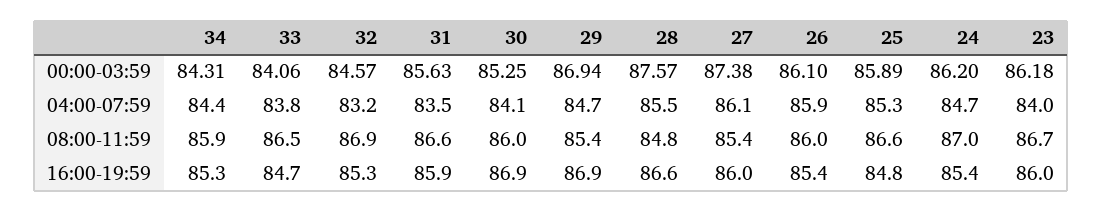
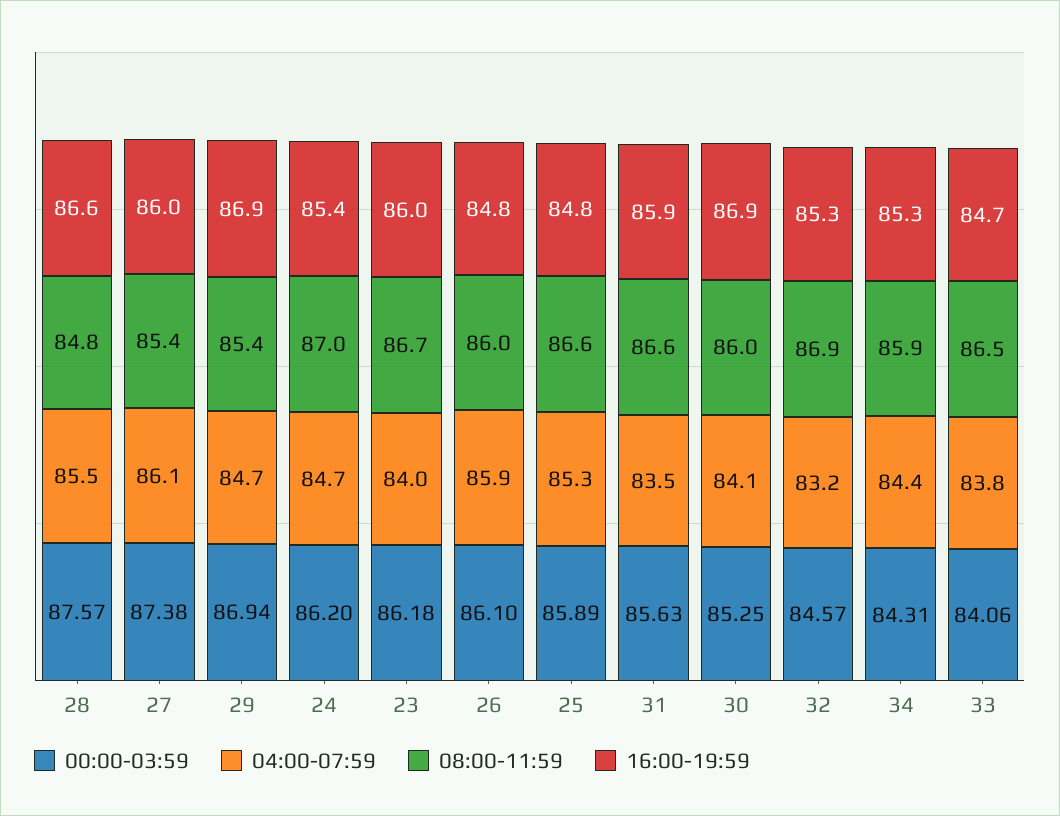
  {
    "00:00-03:59": {
      "34": 84.31,
      "33": 84.06,
      "32": 84.57,
      "31": 85.63,
      "30": 85.25,
      "29": 86.94,
      "28": 87.57,
      "27": 87.38,
      "26": 86.1,
      "25": 85.89,
      "24": 86.2,
      "23": 86.18
    },
    "04:00-07:59": {
      "34": 84.4,
      "33": 83.8,
      "32": 83.2,
      "31": 83.5,
      "30": 84.1,
      "29": 84.7,
      "28": 85.5,
      "27": 86.1,
      "26": 85.9,
      "25": 85.3,
      "24": 84.7,
      "23": 84
    },
    "08:00-11:59": {
      "34": 85.9,
      "33": 86.5,
      "32": 86.9,
      "31": 86.6,
      "30": 86,
      "29": 85.4,
      "28": 84.8,
      "27": 85.4,
      "26": 86,
      "25": 86.6,
      "24": 87,
      "23": 86.7
    },
    "16:00-19:59": {
      "34": 85.3,
      "33": 84.7,
      "32": 85.3,
      "31": 85.9,
      "30": 86.9,
      "29": 86.9,
      "28": 86.6,
      "27": 86,
-     "26": 85.4,
+     "26": 84.8,
      "25": 84.8,
      "24": 85.4,
      "23": 86
    }
  }

